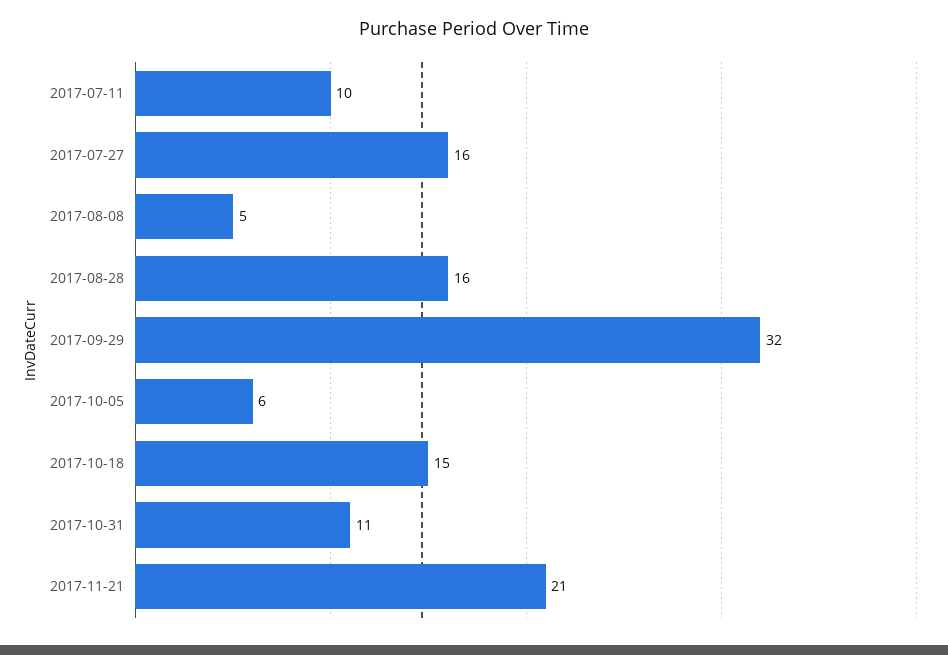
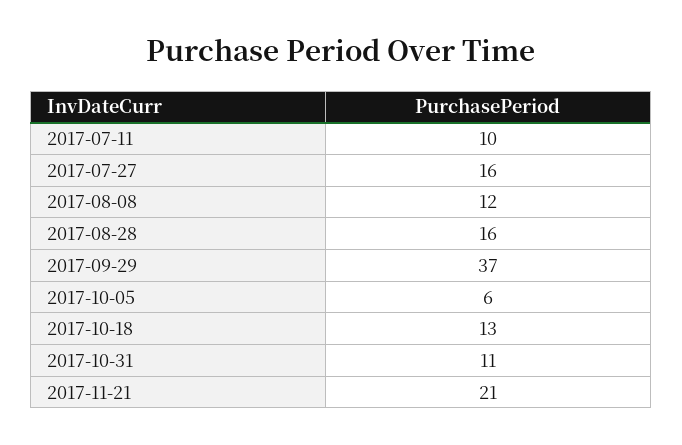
  {
    "2017-07-11": 10,
    "2017-07-27": 16,
-   "2017-08-08": 5,
+   "2017-08-08": 12,
    "2017-08-28": 16,
-   "2017-09-29": 32,
+   "2017-09-29": 37,
    "2017-10-05": 6,
-   "2017-10-18": 15,
+   "2017-10-18": 13,
    "2017-10-31": 11,
    "2017-11-21": 21
  }

